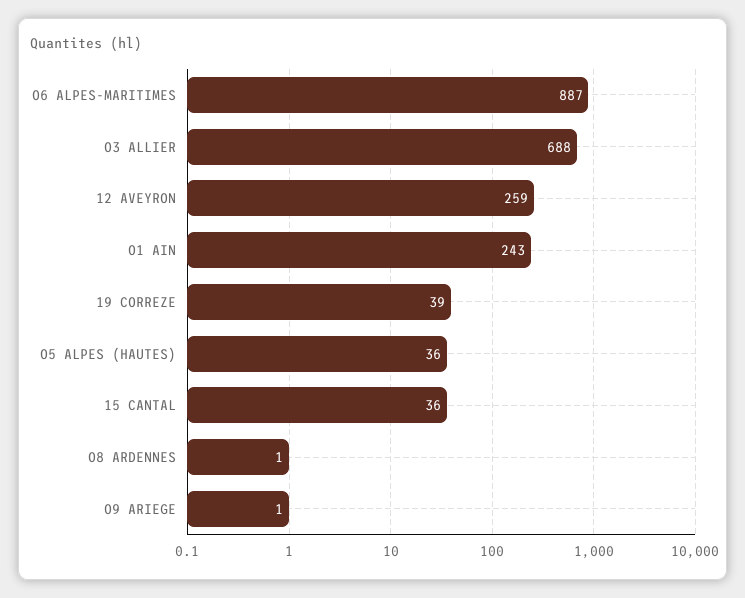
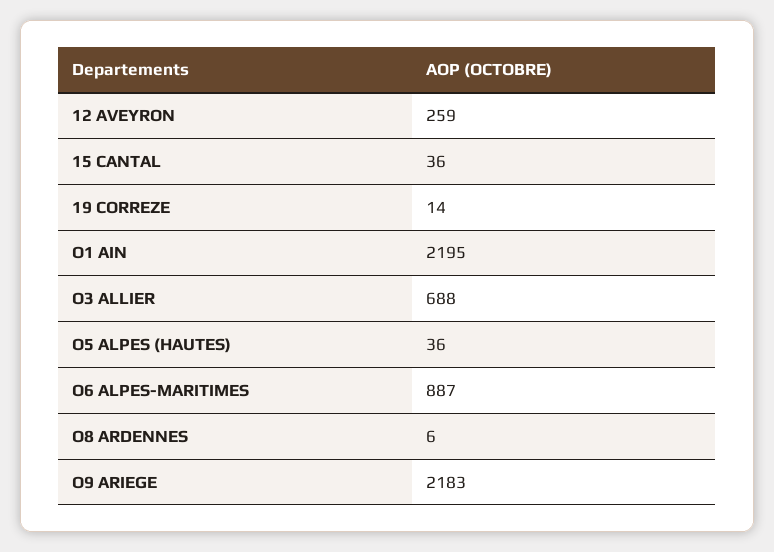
  {
    "O6 ALPES-MARITIMES": 887,
    "O3 ALLIER": 688,
    "12 AVEYRON": 259,
-   "O1 AIN": 243,
+   "O1 AIN": 2195,
-   "19 CORREZE": 39,
+   "19 CORREZE": 14,
    "O5 ALPES (HAUTES)": 36,
    "15 CANTAL": 36,
-   "O8 ARDENNES": 1,
+   "O8 ARDENNES": 6,
-   "O9 ARIEGE": 1
+   "O9 ARIEGE": 2183
  }

